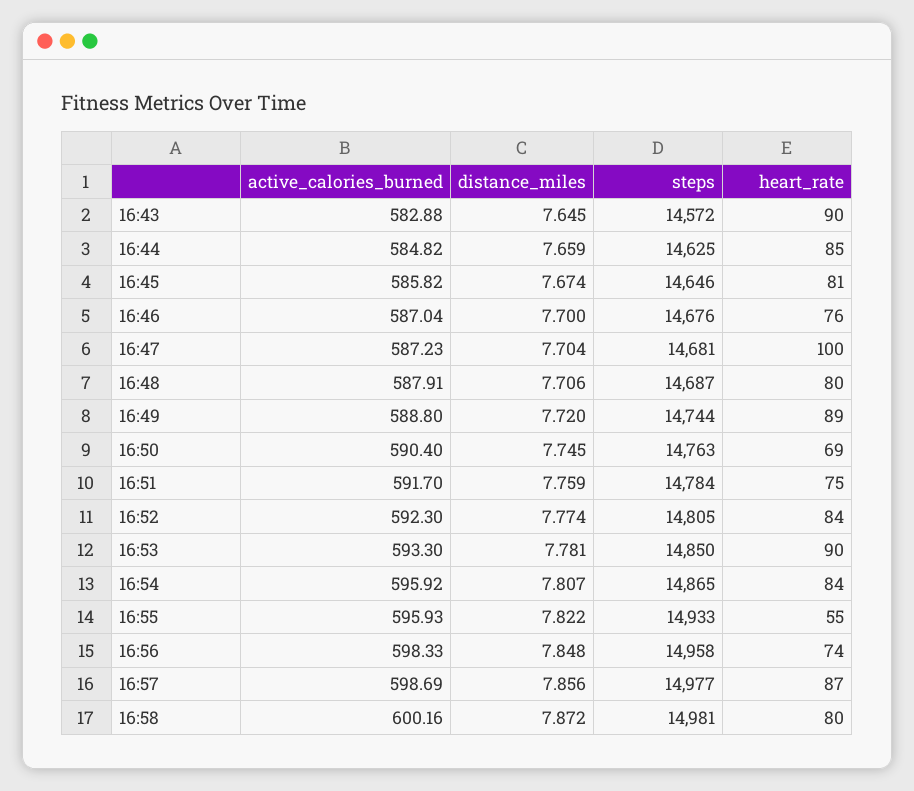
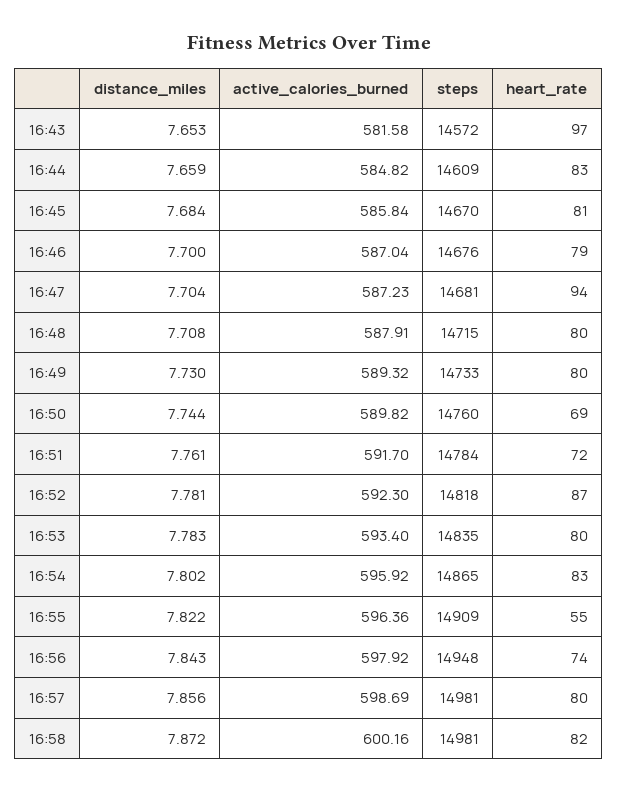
  {
    "active_calories_burned": {
-     "16:43": 582.88,
+     "16:43": 581.58,
      "16:44": 584.82,
-     "16:45": 585.82,
+     "16:45": 585.84,
      "16:46": 587.04,
      "16:47": 587.23,
      "16:48": 587.91,
-     "16:49": 588.8,
+     "16:49": 589.32,
-     "16:50": 590.4,
+     "16:50": 589.82,
      "16:51": 591.7,
      "16:52": 592.3,
-     "16:53": 593.3,
+     "16:53": 593.4,
      "16:54": 595.92,
-     "16:55": 595.93,
+     "16:55": 596.36,
-     "16:56": 598.33,
+     "16:56": 597.92,
      "16:57": 598.69,
      "16:58": 600.16
    },
    "distance_miles": {
-     "16:43": 7.645,
+     "16:43": 7.653,
      "16:44": 7.659,
-     "16:45": 7.674,
+     "16:45": 7.684,
      "16:46": 7.7,
      "16:47": 7.704,
-     "16:48": 7.706,
+     "16:48": 7.708,
-     "16:49": 7.72,
+     "16:49": 7.73,
-     "16:50": 7.745,
+     "16:50": 7.744,
-     "16:51": 7.759,
+     "16:51": 7.761,
-     "16:52": 7.774,
+     "16:52": 7.781,
-     "16:53": 7.781,
+     "16:53": 7.783,
-     "16:54": 7.807,
+     "16:54": 7.802,
      "16:55": 7.822,
-     "16:56": 7.848,
+     "16:56": 7.843,
      "16:57": 7.856,
      "16:58": 7.872
    },
    "steps": {
      "16:43": 14572,
-     "16:44": 14625,
+     "16:44": 14609,
-     "16:45": 14646,
+     "16:45": 14670,
      "16:46": 14676,
      "16:47": 14681,
-     "16:48": 14687,
+     "16:48": 14715,
-     "16:49": 14744,
+     "16:49": 14733,
-     "16:50": 14763,
+     "16:50": 14760,
      "16:51": 14784,
-     "16:52": 14805,
+     "16:52": 14818,
-     "16:53": 14850,
+     "16:53": 14835,
      "16:54": 14865,
-     "16:55": 14933,
+     "16:55": 14909,
-     "16:56": 14958,
+     "16:56": 14948,
-     "16:57": 14977,
+     "16:57": 14981,
      "16:58": 14981
    },
    "heart_rate": {
-     "16:43": 90,
+     "16:43": 97,
-     "16:44": 85,
+     "16:44": 83,
      "16:45": 81,
-     "16:46": 76,
+     "16:46": 79,
-     "16:47": 100,
+     "16:47": 94,
      "16:48": 80,
-     "16:49": 89,
+     "16:49": 80,
      "16:50": 69,
-     "16:51": 75,
+     "16:51": 72,
-     "16:52": 84,
+     "16:52": 87,
-     "16:53": 90,
+     "16:53": 80,
-     "16:54": 84,
+     "16:54": 83,
      "16:55": 55,
      "16:56": 74,
-     "16:57": 87,
+     "16:57": 80,
-     "16:58": 80
+     "16:58": 82
    }
  }

